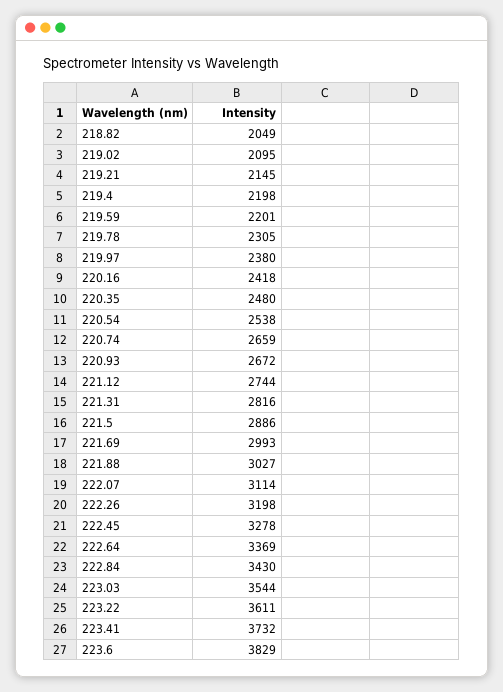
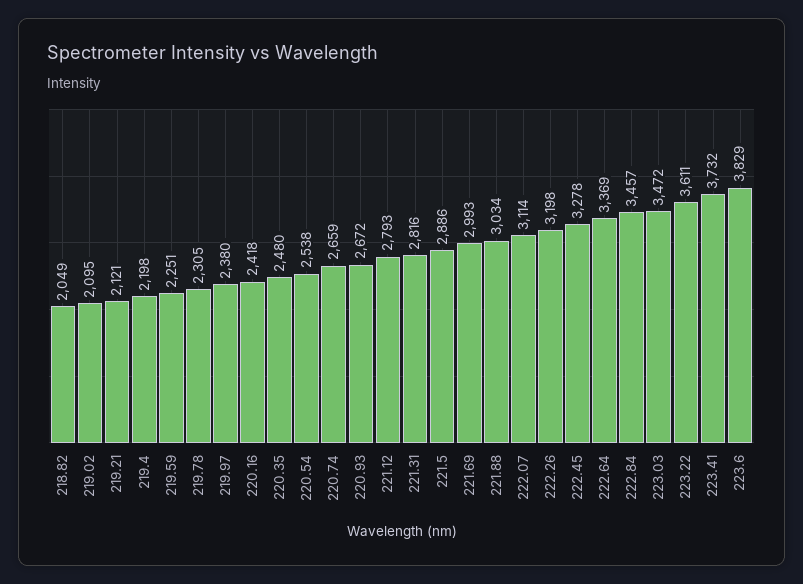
  {
    "218.82": 2049,
    "219.02": 2095,
-   "219.21": 2145,
+   "219.21": 2121,
    "219.4": 2198,
-   "219.59": 2201,
+   "219.59": 2251,
    "219.78": 2305,
    "219.97": 2380,
    "220.16": 2418,
    "220.35": 2480,
    "220.54": 2538,
    "220.74": 2659,
    "220.93": 2672,
-   "221.12": 2744,
+   "221.12": 2793,
    "221.31": 2816,
    "221.5": 2886,
    "221.69": 2993,
-   "221.88": 3027,
+   "221.88": 3034,
    "222.07": 3114,
    "222.26": 3198,
    "222.45": 3278,
    "222.64": 3369,
-   "222.84": 3430,
+   "222.84": 3457,
-   "223.03": 3544,
+   "223.03": 3472,
    "223.22": 3611,
    "223.41": 3732,
    "223.6": 3829
  }

